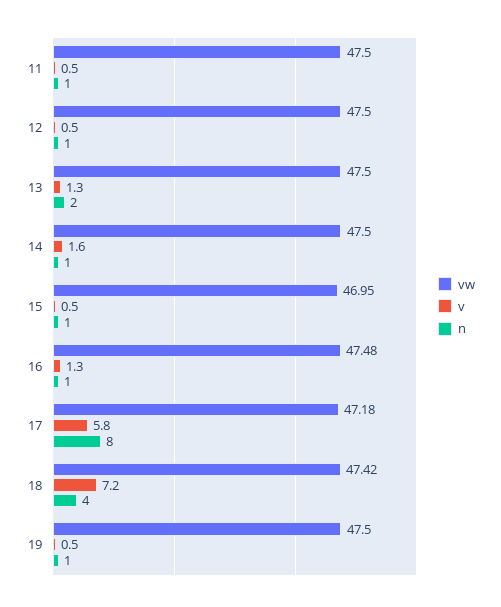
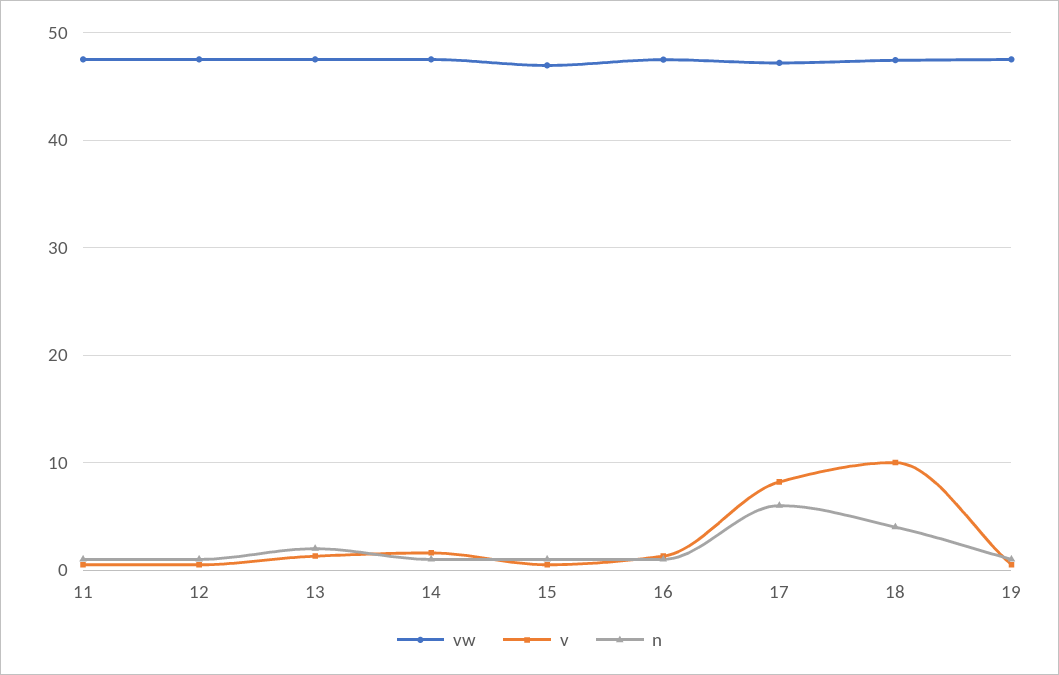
  {
    "vw": {
      "11": 47.5,
      "12": 47.5,
      "13": 47.5,
      "14": 47.5,
      "15": 46.95,
      "16": 47.48,
      "17": 47.18,
      "18": 47.42,
      "19": 47.5
    },
    "v": {
      "11": 0.5,
      "12": 0.5,
      "13": 1.3,
      "14": 1.6,
      "15": 0.5,
      "16": 1.3,
-     "17": 5.8,
+     "17": 8,
-     "18": 7.2,
+     "18": 10,
      "19": 0.5
    },
    "n": {
      "11": 1,
      "12": 1,
      "13": 2,
      "14": 1,
      "15": 1,
      "16": 1,
-     "17": 8,
+     "17": 6,
      "18": 4,
      "19": 1
    }
  }

